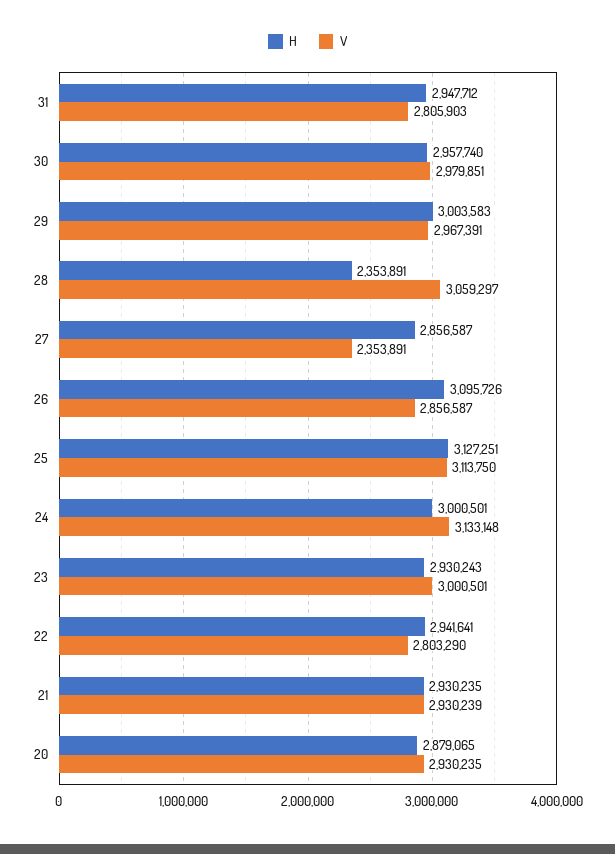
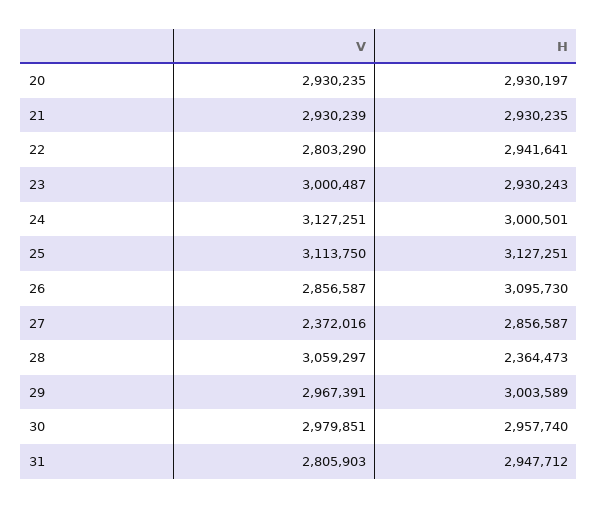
  {
    "H": {
      "31": 2947712,
      "30": 2957740,
-     "29": 3003583,
+     "29": 3003589,
-     "28": 2353891,
+     "28": 2364473,
      "27": 2856587,
-     "26": 3095726,
+     "26": 3095730,
      "25": 3127251,
      "24": 3000501,
      "23": 2930243,
      "22": 2941641,
      "21": 2930235,
-     "20": 2879065
+     "20": 2930197
    },
    "V": {
      "31": 2805903,
      "30": 2979851,
      "29": 2967391,
      "28": 3059297,
-     "27": 2353891,
+     "27": 2372016,
      "26": 2856587,
      "25": 3113750,
-     "24": 3133148,
+     "24": 3127251,
-     "23": 3000501,
+     "23": 3000487,
      "22": 2803290,
      "21": 2930239,
      "20": 2930235
    }
  }

